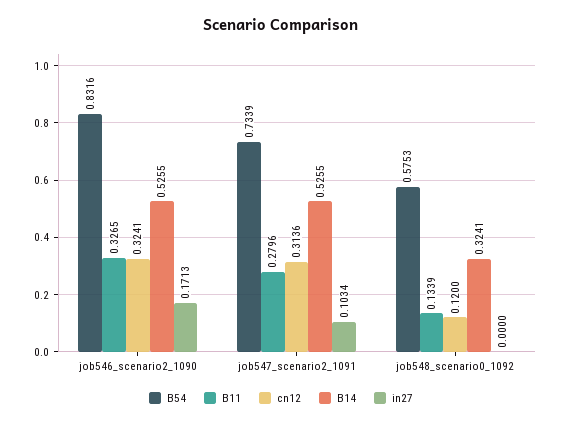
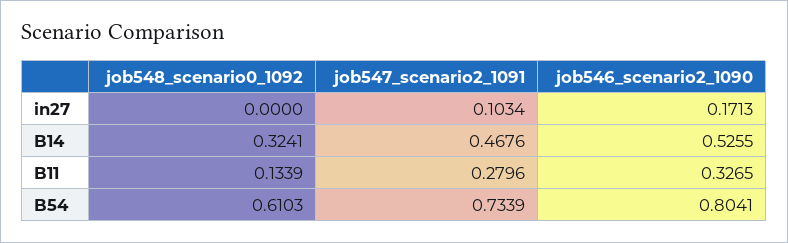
  {
    "B54": {
-     "job546_scenario2_1090": 0.8316,
+     "job546_scenario2_1090": 0.8041,
      "job547_scenario2_1091": 0.7339,
-     "job548_scenario0_1092": 0.5753
+     "job548_scenario0_1092": 0.6103
    },
    "B11": {
      "job546_scenario2_1090": 0.3265,
      "job547_scenario2_1091": 0.2796,
      "job548_scenario0_1092": 0.1339
    },
-   "cn12": {
-     "job546_scenario2_1090": 0.3241,
-     "job547_scenario2_1091": 0.3136,
-     "job548_scenario0_1092": 0.12
-   },
    "B14": {
      "job546_scenario2_1090": 0.5255,
-     "job547_scenario2_1091": 0.5255,
+     "job547_scenario2_1091": 0.4676,
      "job548_scenario0_1092": 0.3241
    },
    "in27": {
      "job546_scenario2_1090": 0.1713,
      "job547_scenario2_1091": 0.1034,
      "job548_scenario0_1092": 0
    }
  }

